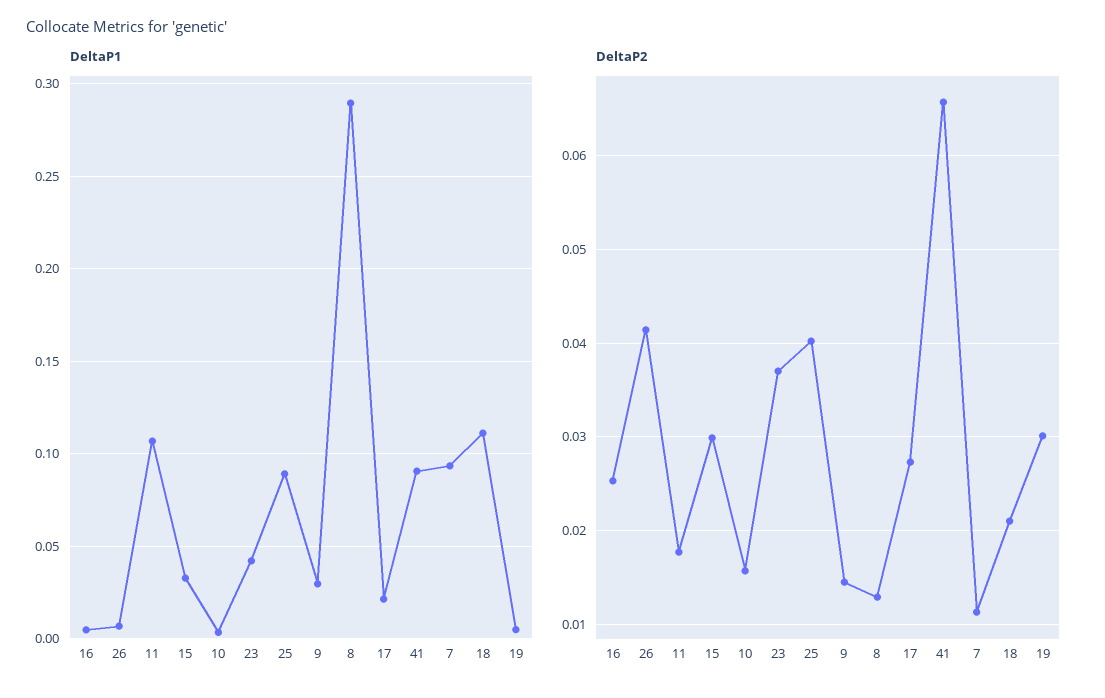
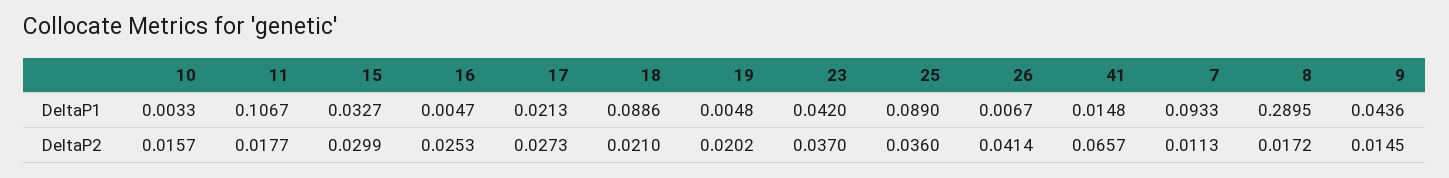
  {
    "DeltaP1": {
      "16": 0.0047,
      "26": 0.0067,
      "11": 0.1067,
      "15": 0.0327,
      "10": 0.0033,
      "23": 0.042,
      "25": 0.089,
-     "9": 0.03,
+     "9": 0.0436,
      "8": 0.2895,
      "17": 0.0213,
-     "41": 0.09,
+     "41": 0.0148,
      "7": 0.0933,
-     "18": 0.11,
+     "18": 0.0886,
      "19": 0.0048
    },
    "DeltaP2": {
      "16": 0.0253,
      "26": 0.0414,
      "11": 0.0177,
      "15": 0.0299,
      "10": 0.0157,
      "23": 0.037,
-     "25": 0.04,
+     "25": 0.036,
      "9": 0.0145,
-     "8": 0.013,
+     "8": 0.0172,
      "17": 0.0273,
      "41": 0.0657,
      "7": 0.0113,
      "18": 0.021,
-     "19": 0.03
+     "19": 0.0202
    }
  }

